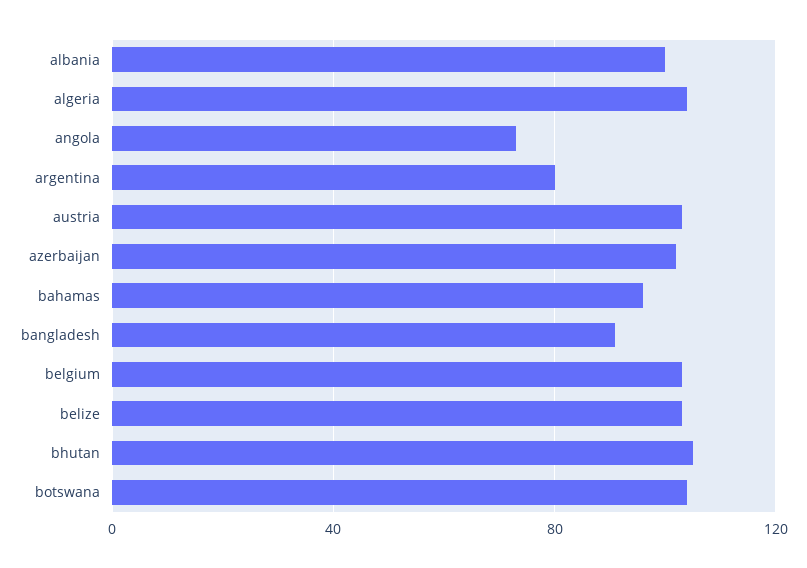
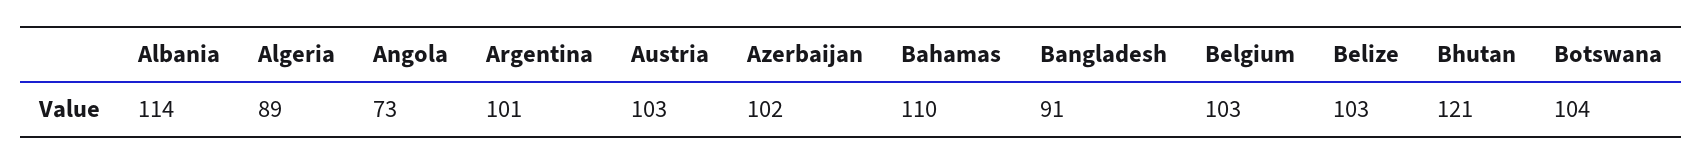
  {
-   "albania": 100,
+   "albania": 114,
-   "algeria": 105,
+   "algeria": 89,
    "angola": 73,
-   "argentina": 80,
+   "argentina": 101,
    "austria": 103,
    "azerbaijan": 102,
-   "bahamas": 95,
+   "bahamas": 110,
    "bangladesh": 91,
    "belgium": 103,
    "belize": 103,
-   "bhutan": 105,
+   "bhutan": 121,
    "botswana": 104
  }

